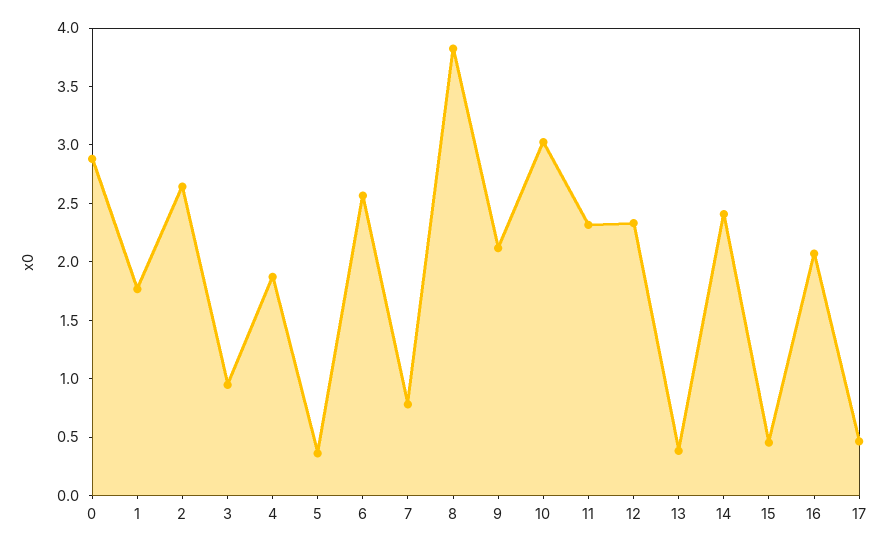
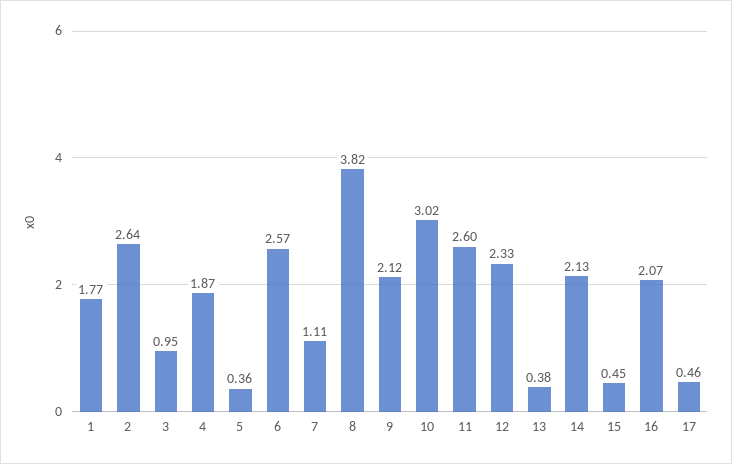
  {
-   "0": 2.9,
    "1": 1.77,
    "2": 2.64,
    "3": 0.95,
    "4": 1.87,
    "5": 0.36,
    "6": 2.57,
-   "7": 0.8,
+   "7": 1.11,
    "8": 3.82,
    "9": 2.12,
    "10": 3.02,
-   "11": 2.3,
+   "11": 2.6,
    "12": 2.33,
    "13": 0.38,
-   "14": 2.4,
+   "14": 2.13,
    "15": 0.45,
    "16": 2.07,
    "17": 0.46
  }

